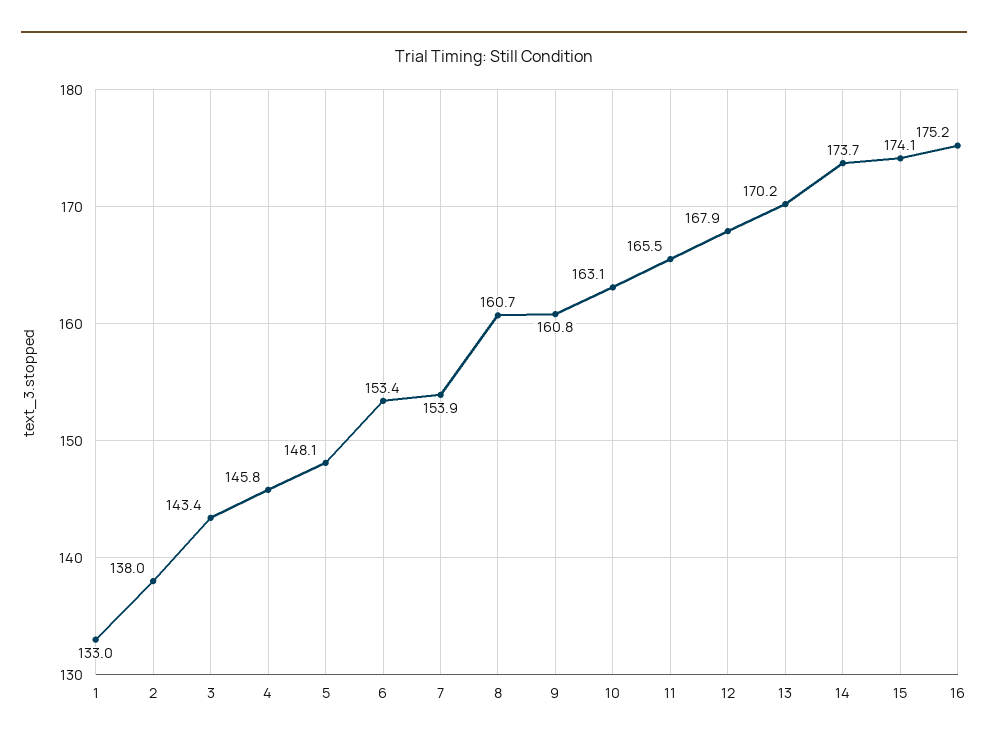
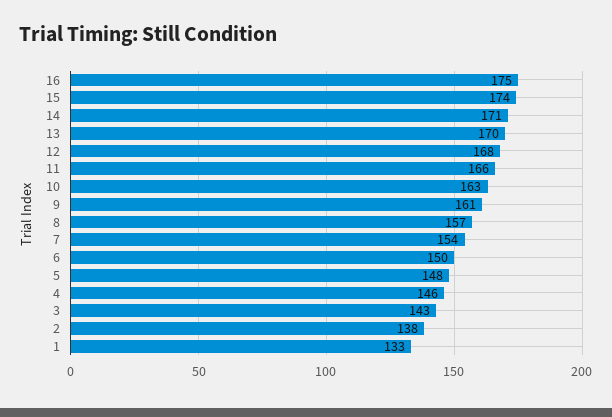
  {
    "1": 133,
    "2": 138,
    "3": 143.4,
    "4": 145.8,
    "5": 148.1,
-   "6": 153.4,
+   "6": 150,
    "7": 153.9,
-   "8": 160.7,
+   "8": 157,
    "9": 160.8,
    "10": 163.1,
    "11": 165.5,
    "12": 167.9,
    "13": 170.2,
-   "14": 173.7,
+   "14": 171,
    "15": 174.1,
    "16": 175.2
  }

